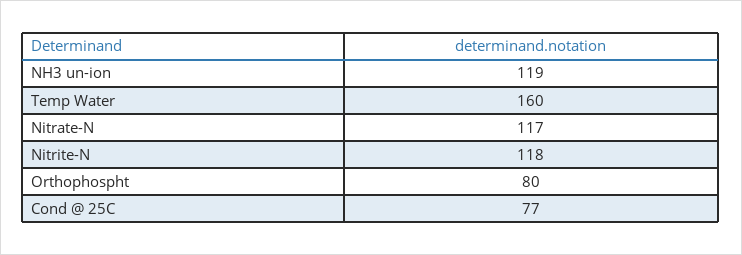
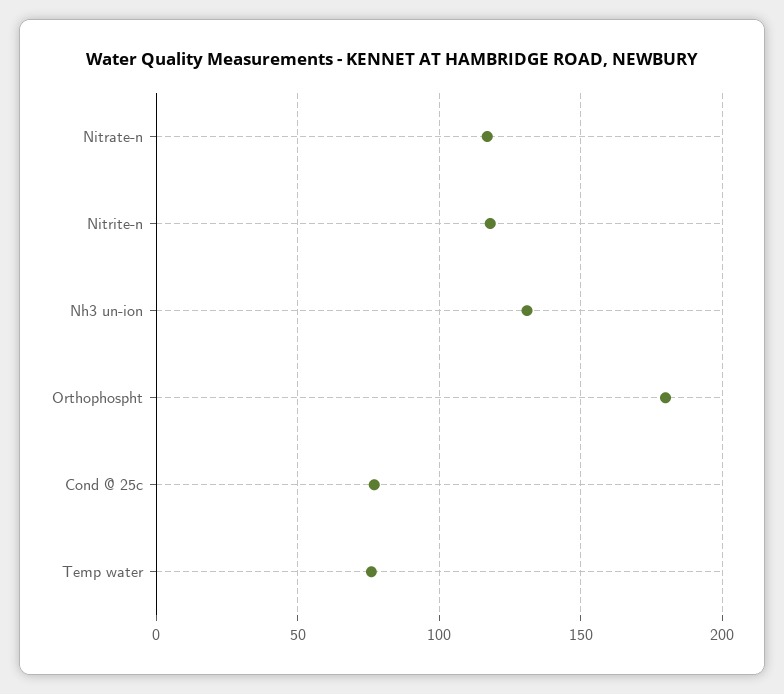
  {
-   "NH3 un-ion": 119,
+   "NH3 un-ion": 130,
-   "Temp Water": 160,
+   "Temp Water": 75,
    "Nitrate-N": 117,
    "Nitrite-N": 118,
-   "Orthophospht": 80,
+   "Orthophospht": 180,
    "Cond @ 25C": 77
  }

